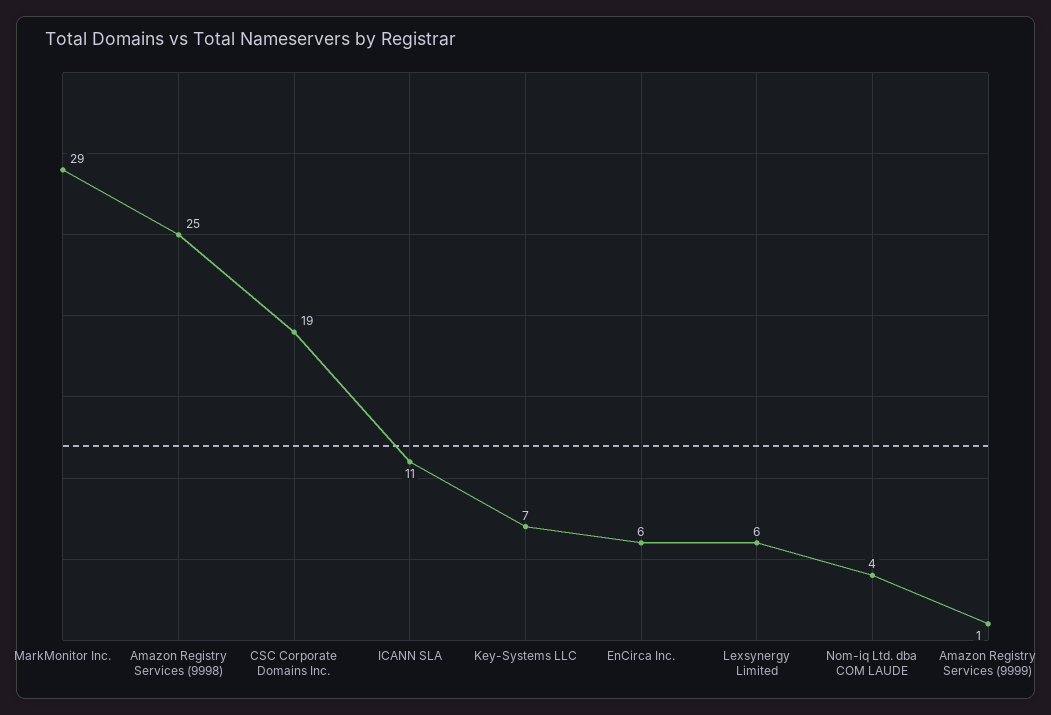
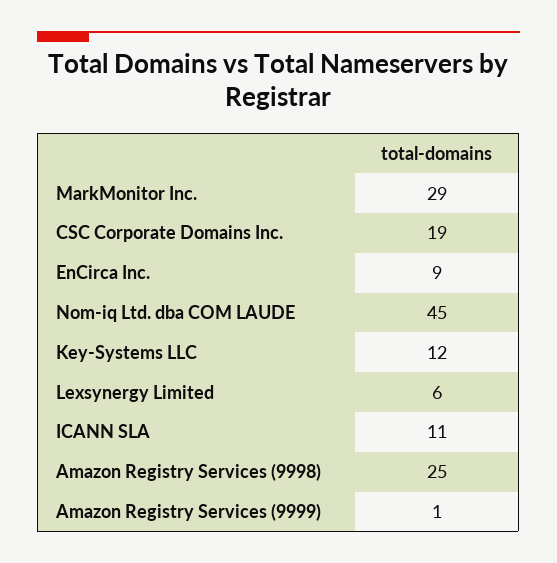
  {
    "MarkMonitor Inc.": 29,
    "Amazon Registry Services (9998)": 25,
    "CSC Corporate Domains Inc.": 19,
    "ICANN SLA": 11,
-   "Key-Systems LLC": 7,
+   "Key-Systems LLC": 12,
-   "EnCirca Inc.": 6,
+   "EnCirca Inc.": 9,
    "Lexsynergy Limited": 6,
-   "Nom-iq Ltd. dba COM LAUDE": 4,
+   "Nom-iq Ltd. dba COM LAUDE": 45,
    "Amazon Registry Services (9999)": 1
  }

